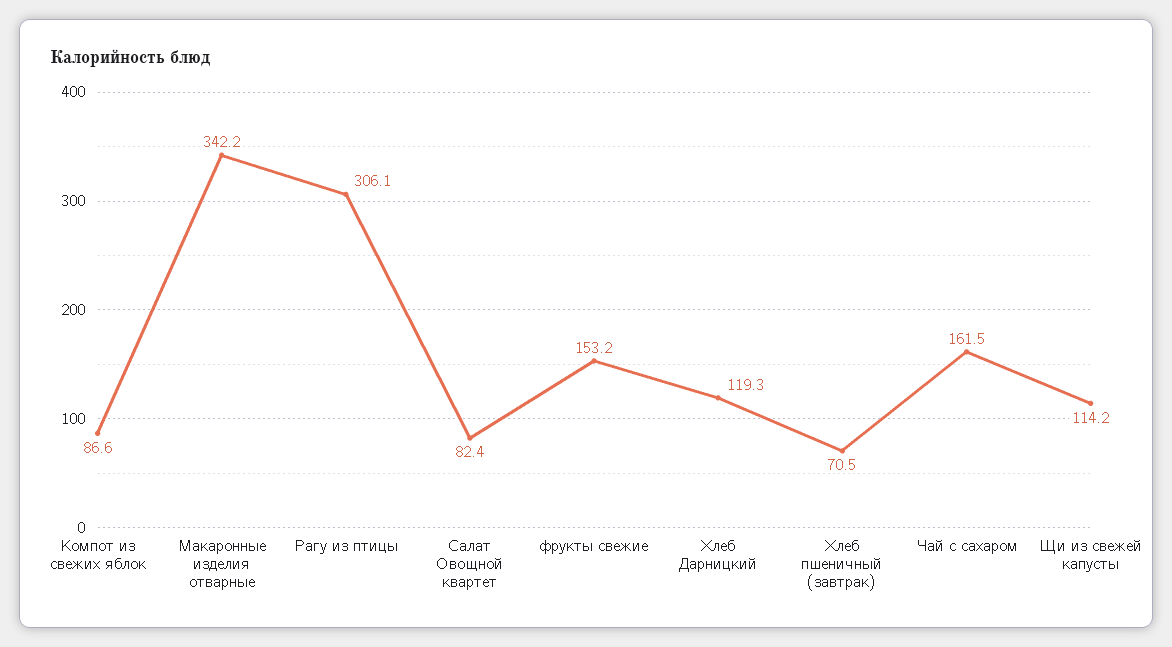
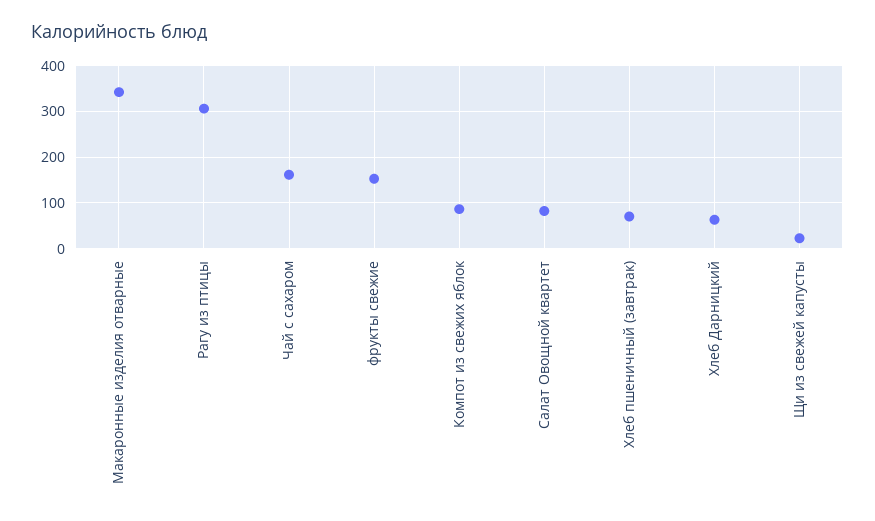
  {
    "Компот из свежих яблок": 86.6,
    "Макаронные изделия отварные": 342.2,
    "Рагу из птицы": 306.1,
    "Салат Овощной квартет": 82.4,
    "фрукты свежие": 153.2,
-   "Хлеб Дарницкий": 119.3,
+   "Хлеб Дарницкий": 60,
    "Хлеб пшеничный (завтрак)": 70.5,
    "Чай с сахаром": 161.5,
-   "Щи из свежей капусты": 114.2
+   "Щи из свежей капусты": 20
  }

